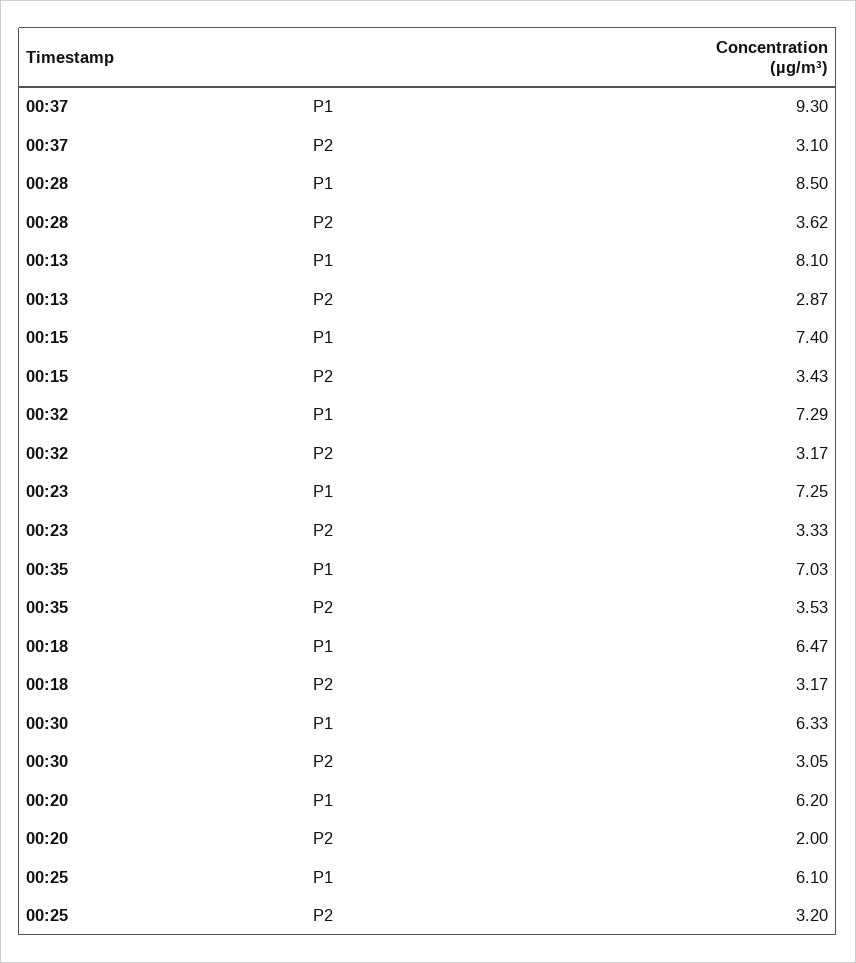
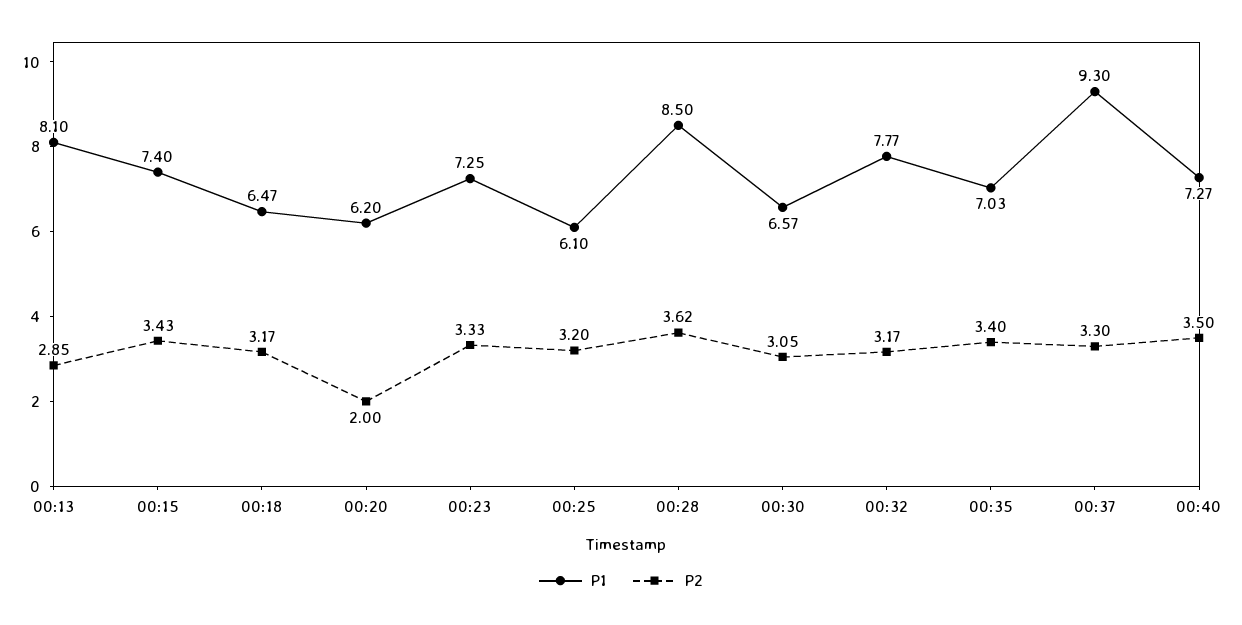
  {
    "P1": {
      "00:37": 9.3,
      "00:28": 8.5,
      "00:13": 8.1,
      "00:15": 7.4,
-     "00:32": 7.29,
+     "00:32": 7.77,
      "00:23": 7.25,
      "00:35": 7.03,
      "00:18": 6.47,
-     "00:30": 6.33,
+     "00:30": 6.57,
      "00:20": 6.2,
-     "00:25": 6.1
+     "00:25": 6.1,
+     "00:40": 7.27
    },
    "P2": {
-     "00:37": 3.1,
+     "00:37": 3.3,
      "00:28": 3.62,
-     "00:13": 2.87,
+     "00:13": 2.85,
      "00:15": 3.43,
      "00:32": 3.17,
      "00:23": 3.33,
-     "00:35": 3.53,
+     "00:35": 3.4,
      "00:18": 3.17,
      "00:30": 3.05,
      "00:20": 2,
-     "00:25": 3.2
+     "00:25": 3.2,
+     "00:40": 3.5
    }
  }

